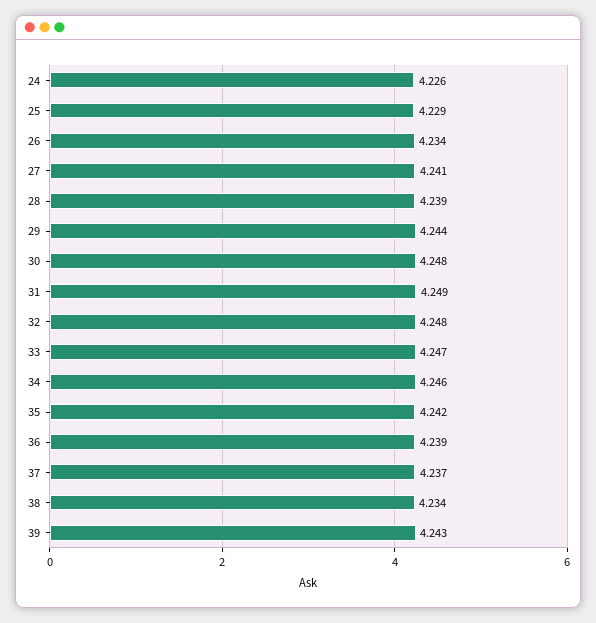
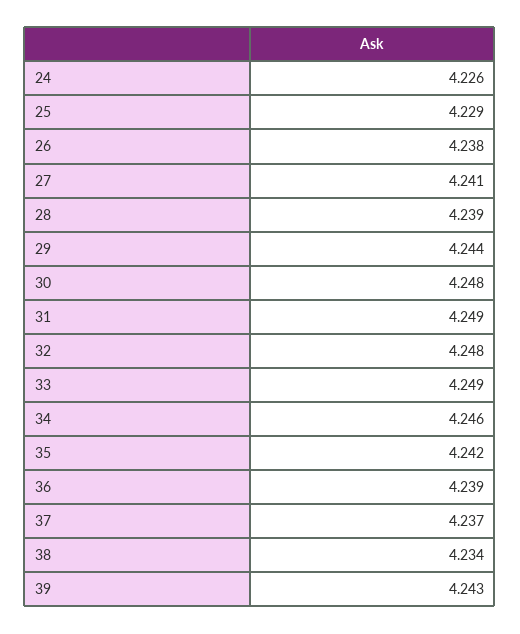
  {
    "24": 4.226,
    "25": 4.229,
-   "26": 4.234,
+   "26": 4.238,
    "27": 4.241,
    "28": 4.239,
    "29": 4.244,
    "30": 4.248,
    "31": 4.249,
    "32": 4.248,
-   "33": 4.247,
+   "33": 4.249,
    "34": 4.246,
    "35": 4.242,
    "36": 4.239,
    "37": 4.237,
    "38": 4.234,
    "39": 4.243
  }

